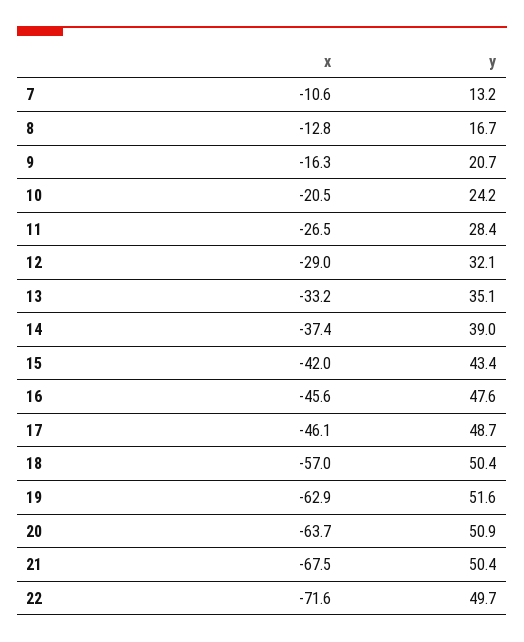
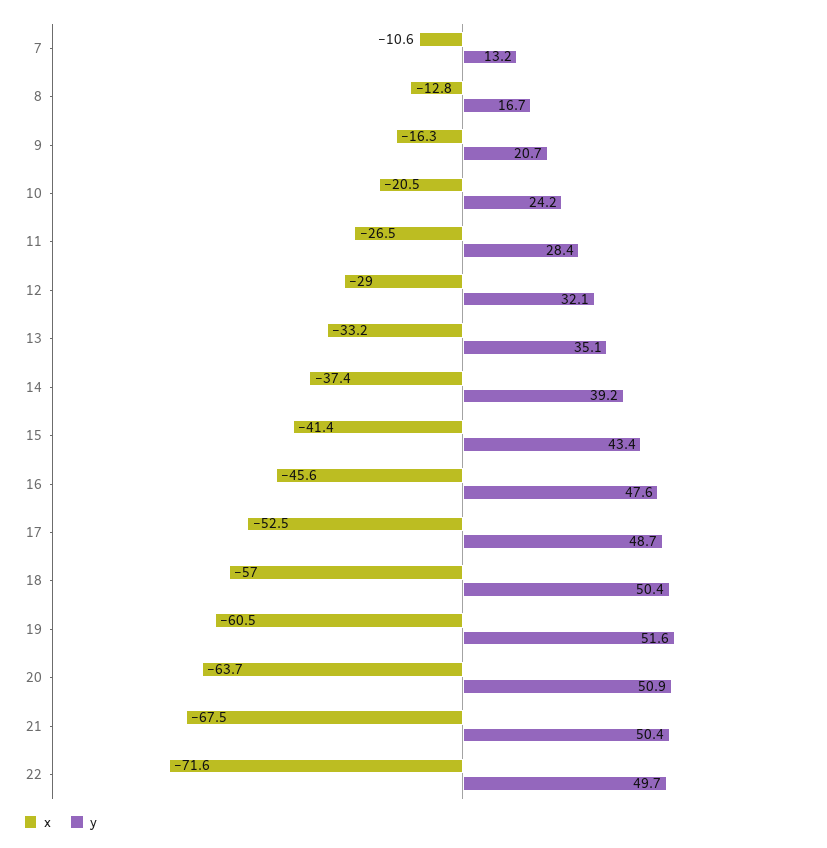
  {
    "x": {
      "7": -10.6,
      "8": -12.8,
      "9": -16.3,
      "10": -20.5,
      "11": -26.5,
      "12": -29,
      "13": -33.2,
      "14": -37.4,
-     "15": -42,
+     "15": -41.4,
      "16": -45.6,
-     "17": -46.1,
+     "17": -52.5,
      "18": -57,
-     "19": -62.9,
+     "19": -60.5,
      "20": -63.7,
      "21": -67.5,
      "22": -71.6
    },
    "y": {
      "7": 13.2,
      "8": 16.7,
      "9": 20.7,
      "10": 24.2,
      "11": 28.4,
      "12": 32.1,
      "13": 35.1,
-     "14": 39,
+     "14": 39.2,
      "15": 43.4,
      "16": 47.6,
      "17": 48.7,
      "18": 50.4,
      "19": 51.6,
      "20": 50.9,
      "21": 50.4,
      "22": 49.7
    }
  }

